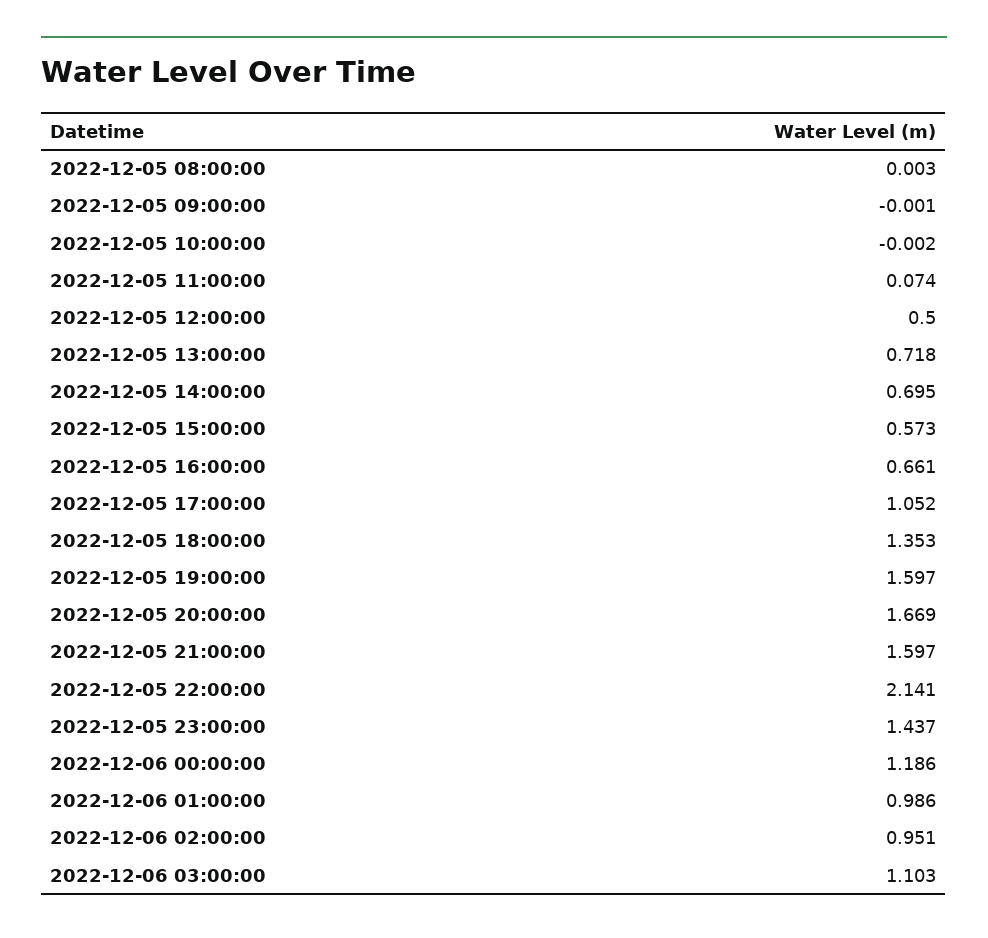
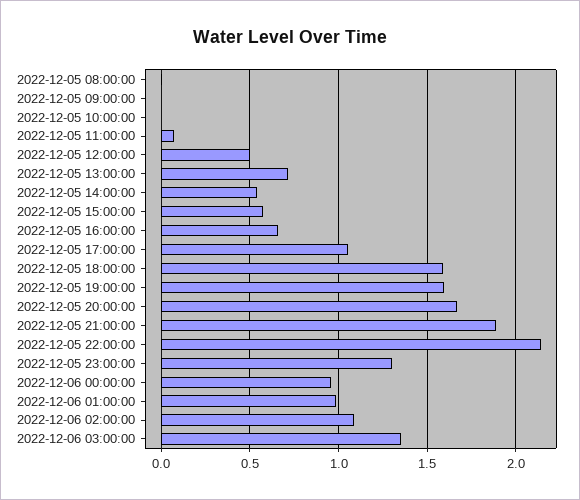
  {
    "2022-12-05 08:00:00": 0.003,
    "2022-12-05 09:00:00": -0.001,
    "2022-12-05 10:00:00": -0.002,
    "2022-12-05 11:00:00": 0.074,
    "2022-12-05 12:00:00": 0.5,
    "2022-12-05 13:00:00": 0.718,
-   "2022-12-05 14:00:00": 0.695,
+   "2022-12-05 14:00:00": 0.55,
    "2022-12-05 15:00:00": 0.573,
    "2022-12-05 16:00:00": 0.661,
    "2022-12-05 17:00:00": 1.052,
-   "2022-12-05 18:00:00": 1.353,
+   "2022-12-05 18:00:00": 1.6,
    "2022-12-05 19:00:00": 1.597,
    "2022-12-05 20:00:00": 1.669,
-   "2022-12-05 21:00:00": 1.597,
+   "2022-12-05 21:00:00": 1.9,
    "2022-12-05 22:00:00": 2.141,
-   "2022-12-05 23:00:00": 1.437,
+   "2022-12-05 23:00:00": 1.3,
-   "2022-12-06 00:00:00": 1.186,
+   "2022-12-06 00:00:00": 0.95,
    "2022-12-06 01:00:00": 0.986,
-   "2022-12-06 02:00:00": 0.951,
+   "2022-12-06 02:00:00": 1.1,
-   "2022-12-06 03:00:00": 1.103
+   "2022-12-06 03:00:00": 1.35
  }

